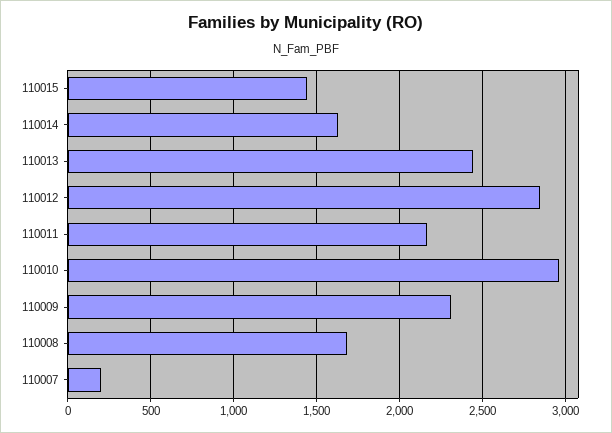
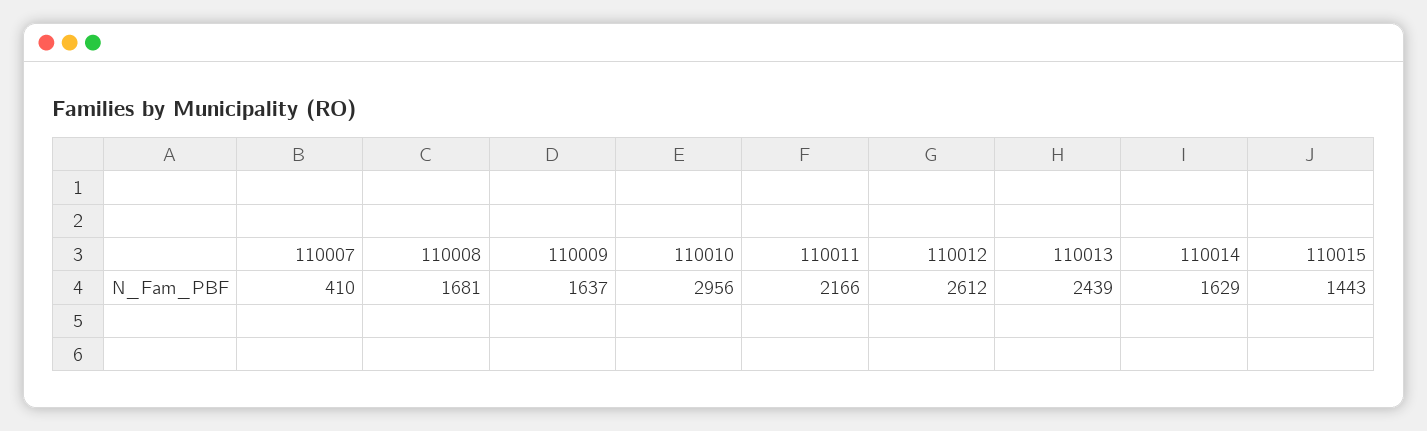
  {
    "110015": 1443,
    "110014": 1629,
    "110013": 2439,
-   "110012": 2850,
+   "110012": 2612,
    "110011": 2166,
    "110010": 2956,
-   "110009": 2300,
+   "110009": 1637,
    "110008": 1681,
-   "110007": 200
+   "110007": 410
  }

